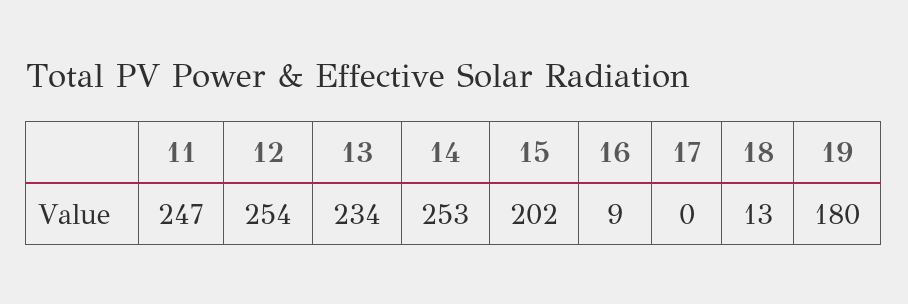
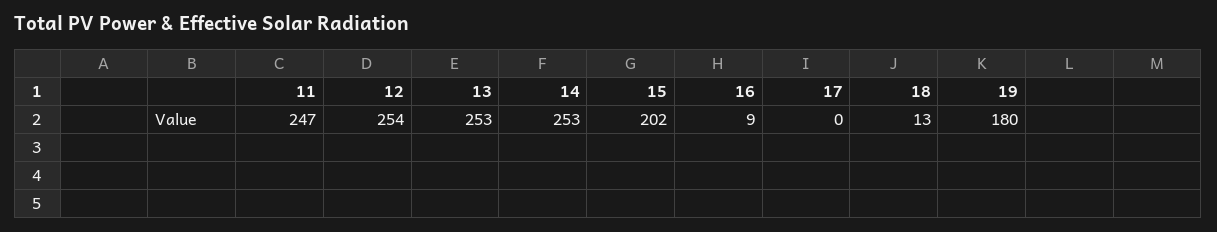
  {
    "11": 247,
    "12": 254,
-   "13": 234,
+   "13": 253,
    "14": 253,
    "15": 202,
    "16": 9,
    "17": 0,
    "18": 13,
    "19": 180
  }

